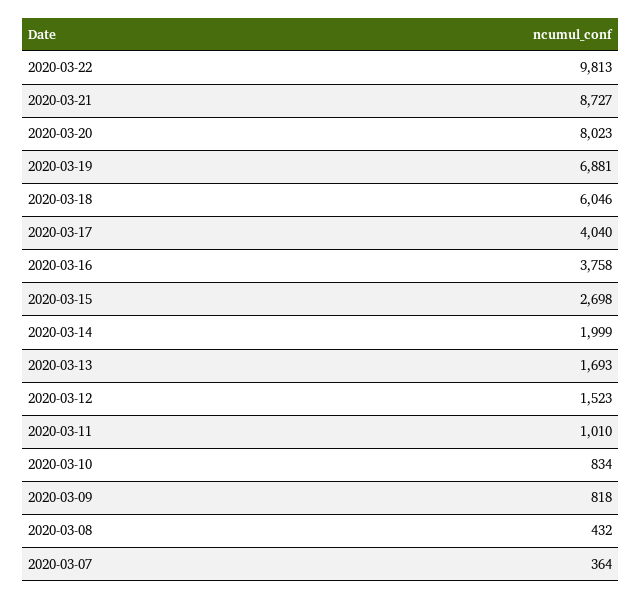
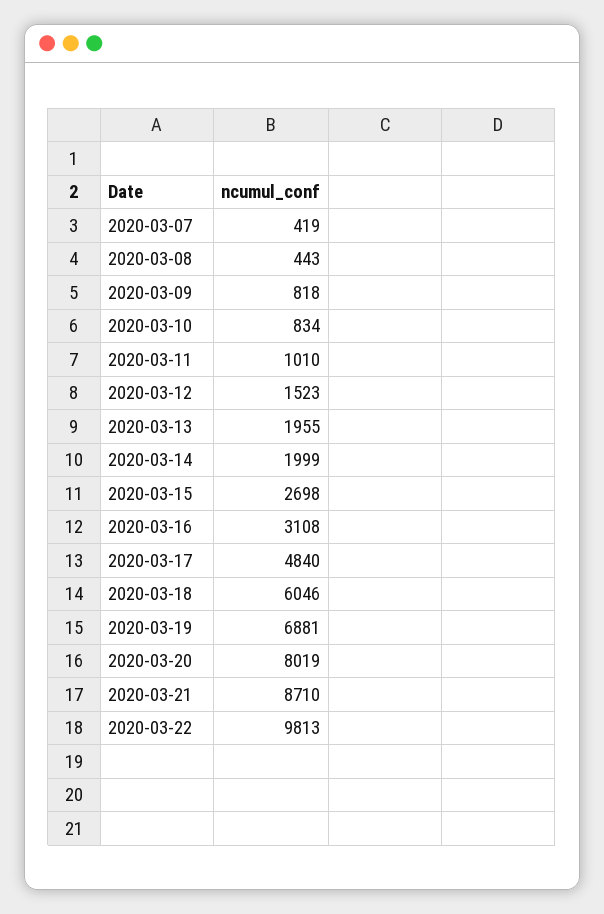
  {
    "2020-03-22": 9813,
-   "2020-03-21": 8727,
+   "2020-03-21": 8710,
-   "2020-03-20": 8023,
+   "2020-03-20": 8019,
    "2020-03-19": 6881,
    "2020-03-18": 6046,
-   "2020-03-17": 4040,
+   "2020-03-17": 4840,
-   "2020-03-16": 3758,
+   "2020-03-16": 3108,
    "2020-03-15": 2698,
    "2020-03-14": 1999,
-   "2020-03-13": 1693,
+   "2020-03-13": 1955,
    "2020-03-12": 1523,
    "2020-03-11": 1010,
    "2020-03-10": 834,
    "2020-03-09": 818,
-   "2020-03-08": 432,
+   "2020-03-08": 443,
-   "2020-03-07": 364
+   "2020-03-07": 419
  }

